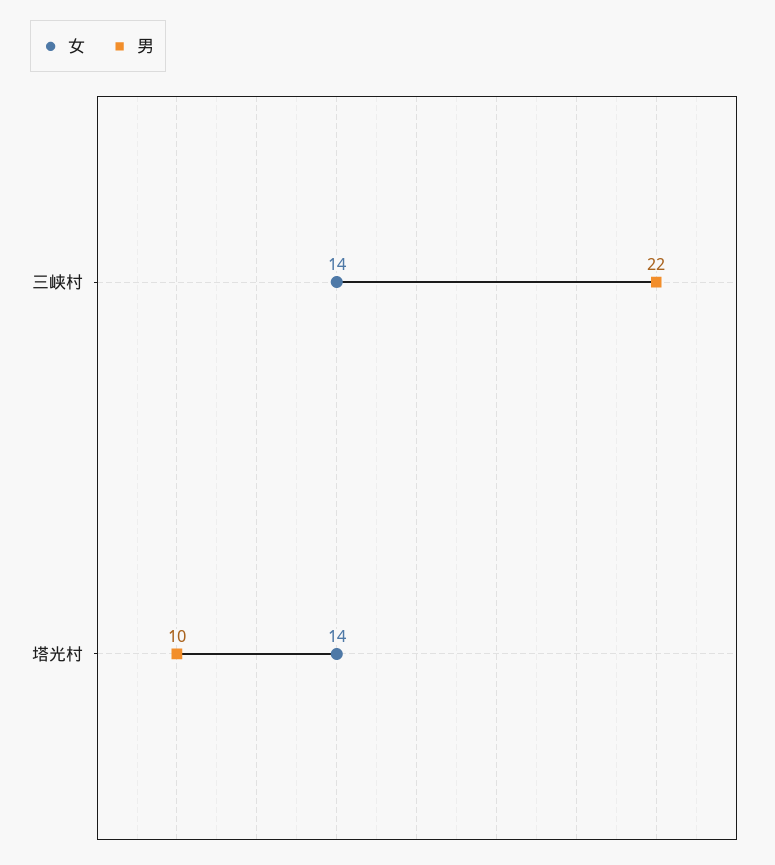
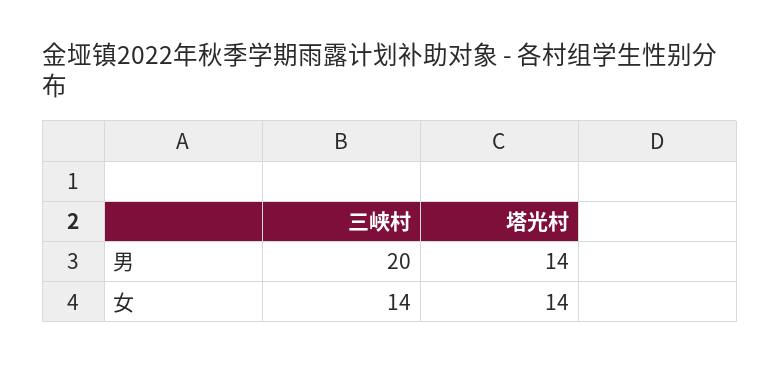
  {
    "女": {
      "三峡村": 14,
      "塔光村": 14
    },
    "男": {
-     "三峡村": 22,
+     "三峡村": 20,
-     "塔光村": 10
+     "塔光村": 14
    }
  }

